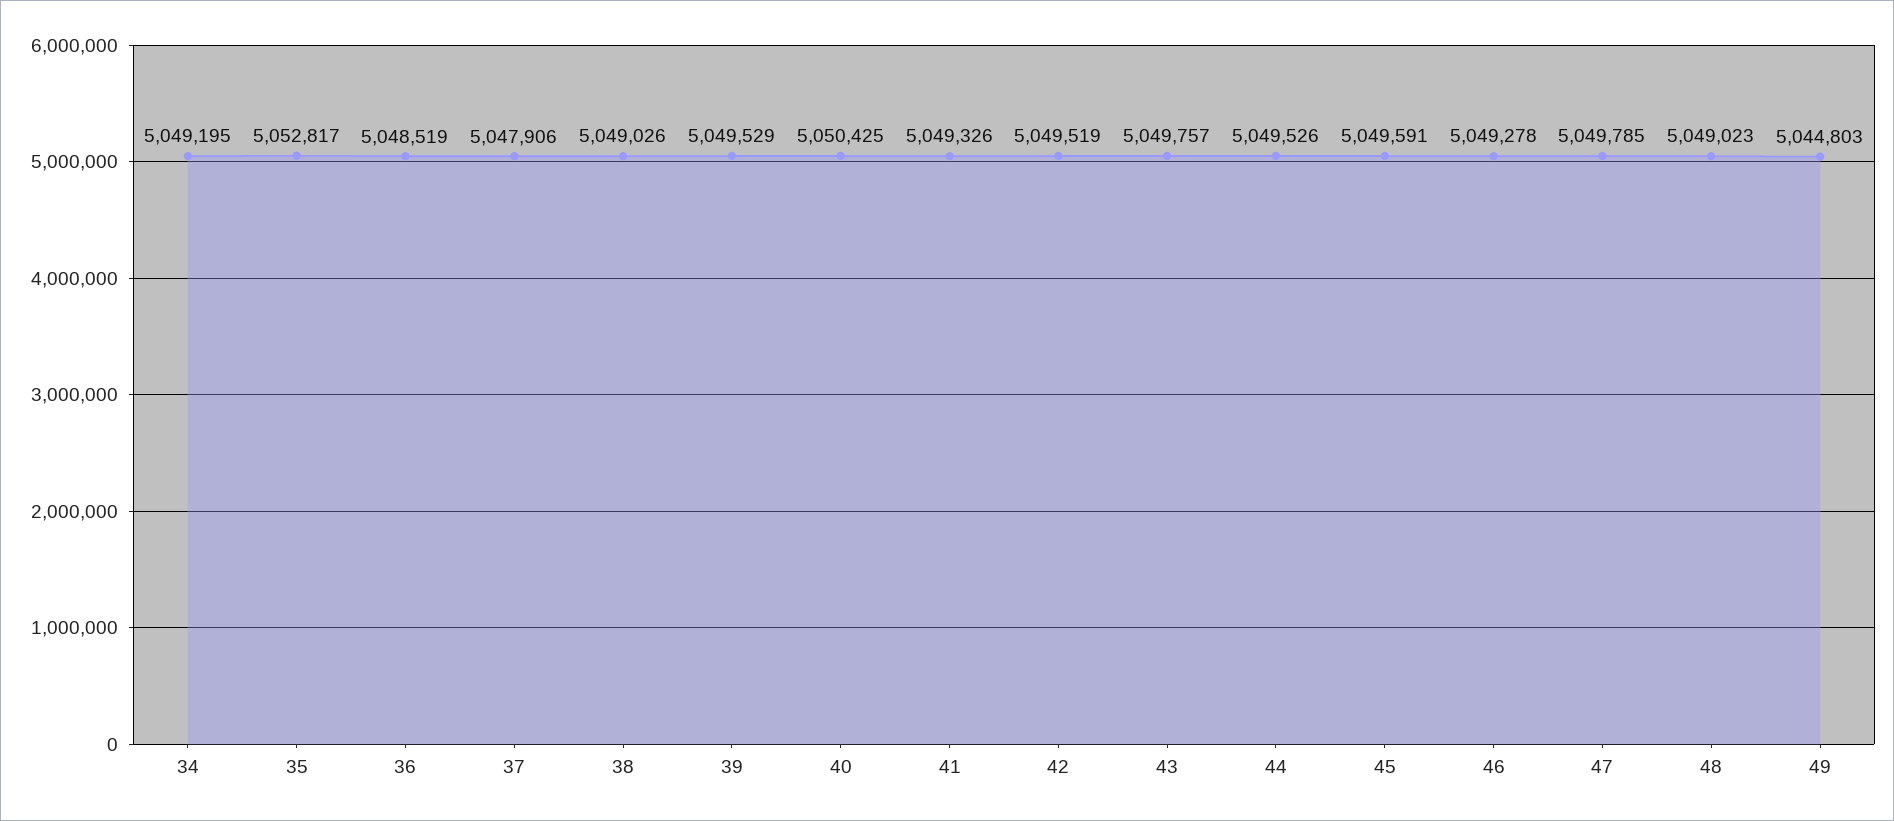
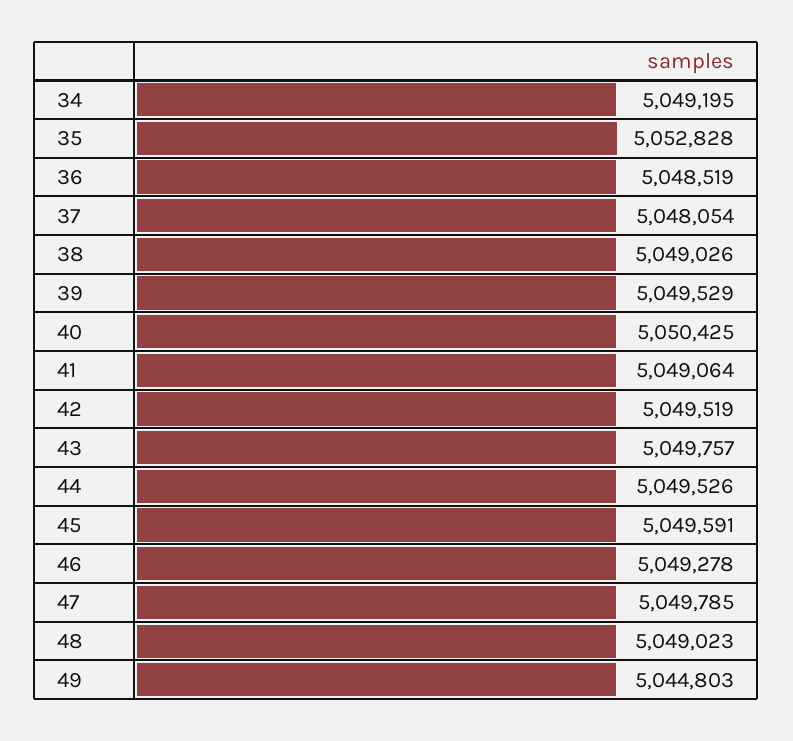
  {
    "34": 5049195,
-   "35": 5052817,
+   "35": 5052828,
    "36": 5048519,
-   "37": 5047906,
+   "37": 5048054,
    "38": 5049026,
    "39": 5049529,
    "40": 5050425,
-   "41": 5049326,
+   "41": 5049064,
    "42": 5049519,
    "43": 5049757,
    "44": 5049526,
    "45": 5049591,
    "46": 5049278,
    "47": 5049785,
    "48": 5049023,
    "49": 5044803
  }

